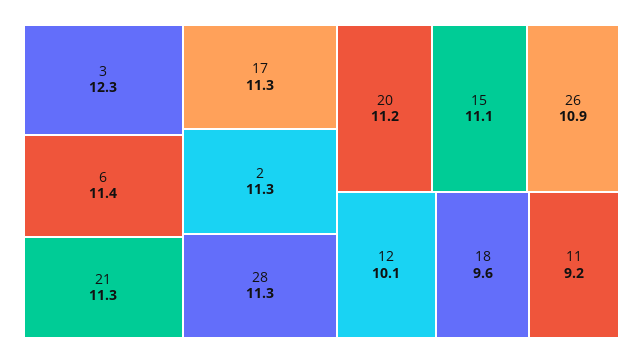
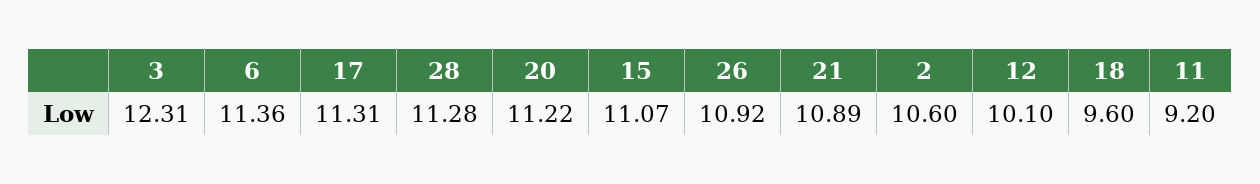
  {
    "3": 12.31,
    "6": 11.36,
-   "21": 11.3,
+   "21": 10.89,
    "17": 11.31,
-   "2": 11.3,
+   "2": 10.6,
    "28": 11.28,
    "20": 11.22,
    "15": 11.07,
    "26": 10.92,
    "12": 10.1,
    "18": 9.6,
    "11": 9.2
  }

